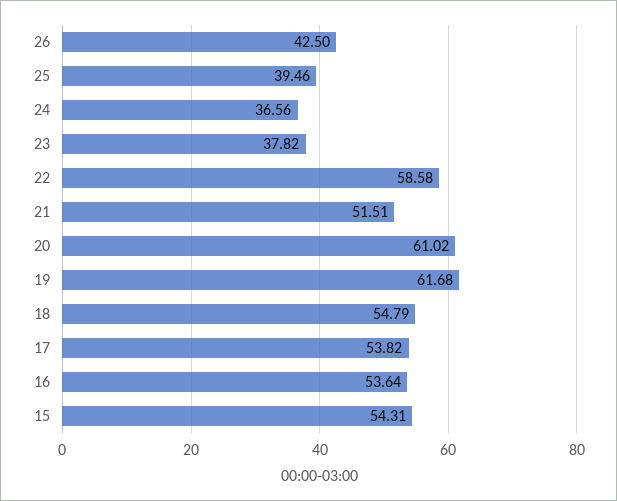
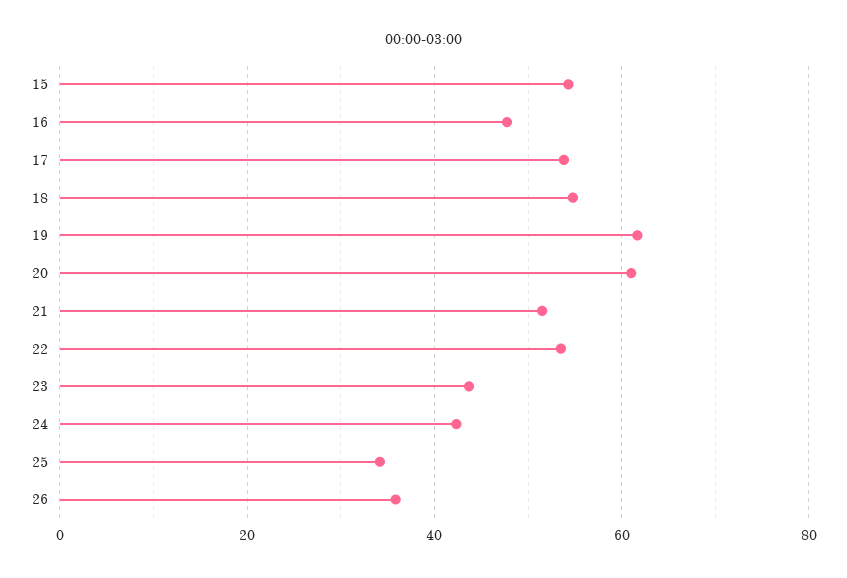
  {
-   "26": 42.5,
+   "26": 36,
-   "25": 39.46,
+   "25": 34,
-   "24": 36.56,
+   "24": 42,
-   "23": 37.82,
+   "23": 44,
-   "22": 58.58,
+   "22": 54,
    "21": 51.51,
    "20": 61.02,
    "19": 61.68,
    "18": 54.79,
    "17": 53.82,
-   "16": 53.64,
+   "16": 48,
    "15": 54.31
  }

